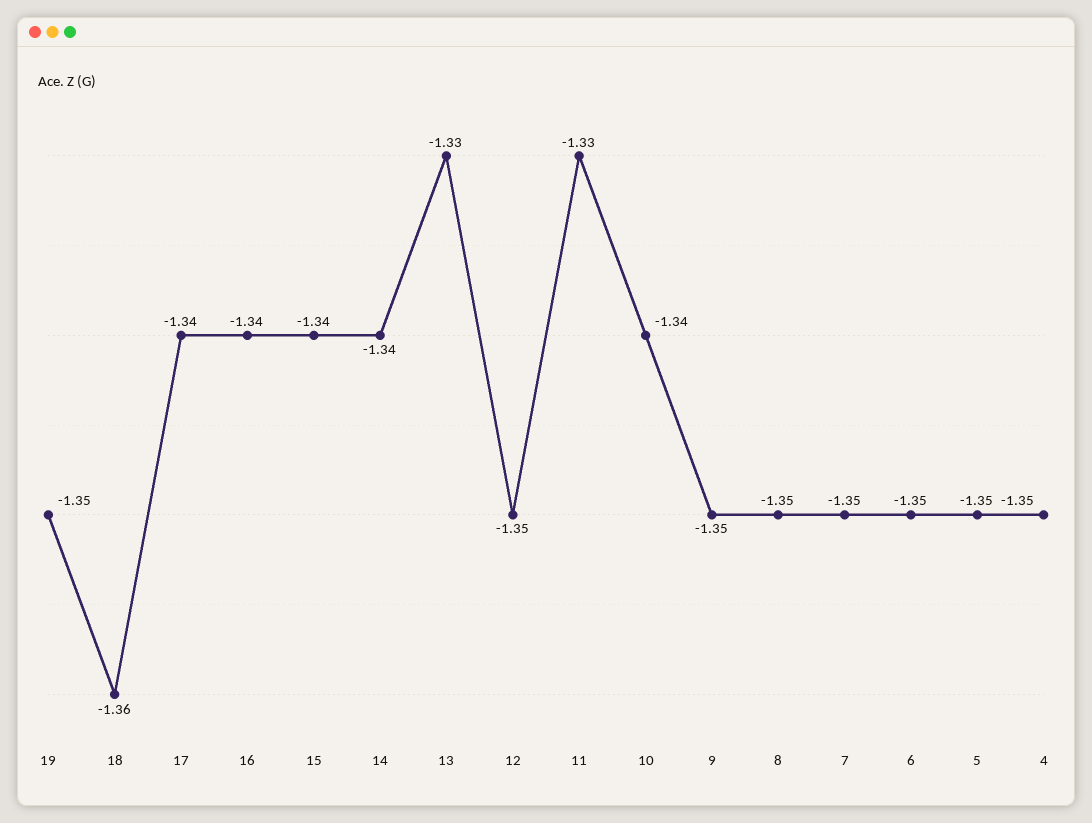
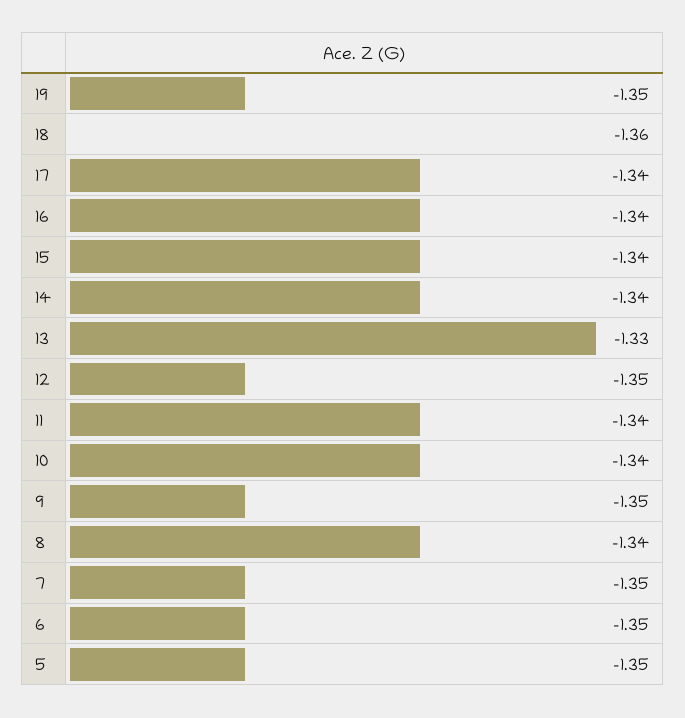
  {
    "19": -1.35,
    "18": -1.36,
    "17": -1.34,
    "16": -1.34,
    "15": -1.34,
    "14": -1.34,
    "13": -1.33,
    "12": -1.35,
-   "11": -1.33,
+   "11": -1.34,
    "10": -1.34,
    "9": -1.35,
-   "8": -1.35,
+   "8": -1.34,
    "7": -1.35,
    "6": -1.35,
-   "5": -1.35,
+   "5": -1.35
-   "4": -1.35
  }

